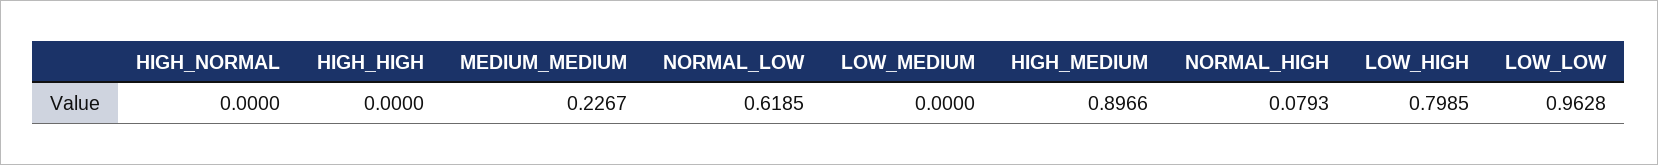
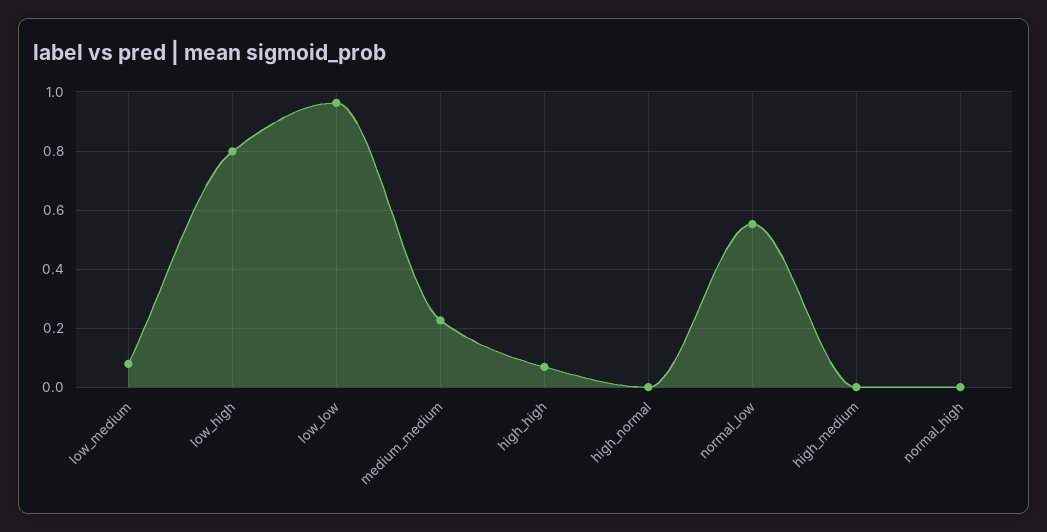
  {
    "HIGH_NORMAL": 0,
-   "HIGH_HIGH": 0,
+   "HIGH_HIGH": 0.075,
    "MEDIUM_MEDIUM": 0.2267,
-   "NORMAL_LOW": 0.6185,
+   "NORMAL_LOW": 0.55,
-   "LOW_MEDIUM": 0,
+   "LOW_MEDIUM": 0.075,
-   "HIGH_MEDIUM": 0.8966,
+   "HIGH_MEDIUM": 0,
-   "NORMAL_HIGH": 0.0793,
+   "NORMAL_HIGH": 0,
    "LOW_HIGH": 0.7985,
    "LOW_LOW": 0.9628
  }

